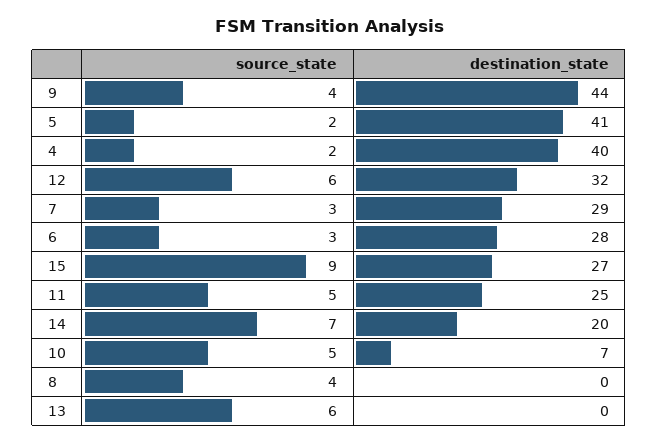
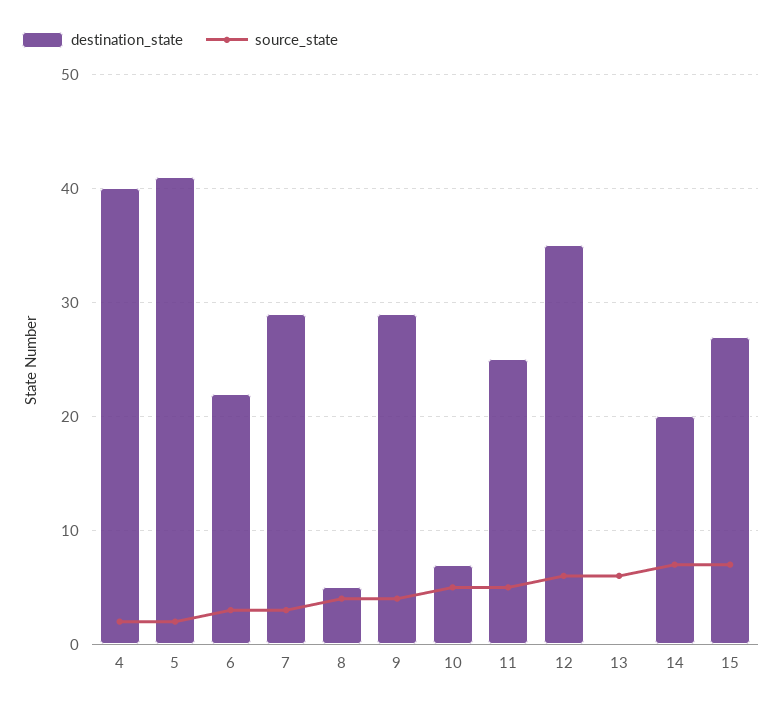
  {
    "source_state": {
      "9": 4,
      "5": 2,
      "4": 2,
      "12": 6,
      "7": 3,
      "6": 3,
-     "15": 9,
+     "15": 7,
      "11": 5,
      "14": 7,
      "10": 5,
      "8": 4,
      "13": 6
    },
    "destination_state": {
-     "9": 44,
+     "9": 29,
      "5": 41,
      "4": 40,
-     "12": 32,
+     "12": 35,
      "7": 29,
-     "6": 28,
+     "6": 22,
      "15": 27,
      "11": 25,
      "14": 20,
      "10": 7,
-     "8": 0,
+     "8": 5,
      "13": 0
    }
  }

